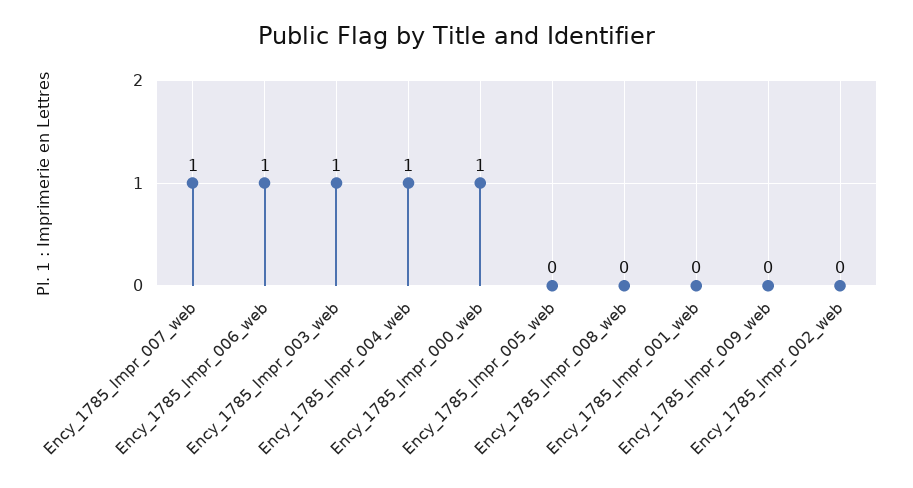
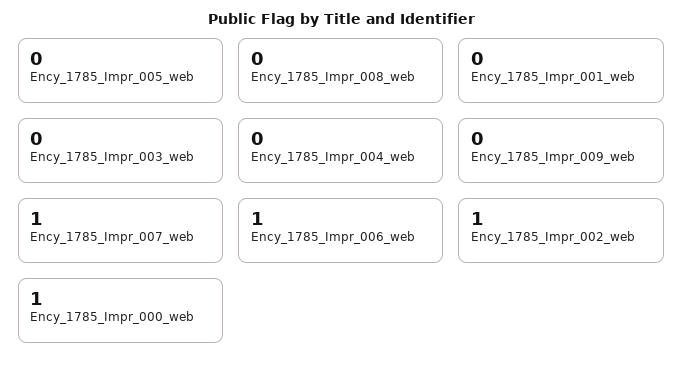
  {
    "Ency_1785_Impr_007_web": 1,
    "Ency_1785_Impr_006_web": 1,
-   "Ency_1785_Impr_003_web": 1,
+   "Ency_1785_Impr_003_web": 0,
-   "Ency_1785_Impr_004_web": 1,
+   "Ency_1785_Impr_004_web": 0,
    "Ency_1785_Impr_000_web": 1,
    "Ency_1785_Impr_005_web": 0,
    "Ency_1785_Impr_008_web": 0,
    "Ency_1785_Impr_001_web": 0,
    "Ency_1785_Impr_009_web": 0,
-   "Ency_1785_Impr_002_web": 0
+   "Ency_1785_Impr_002_web": 1
  }

